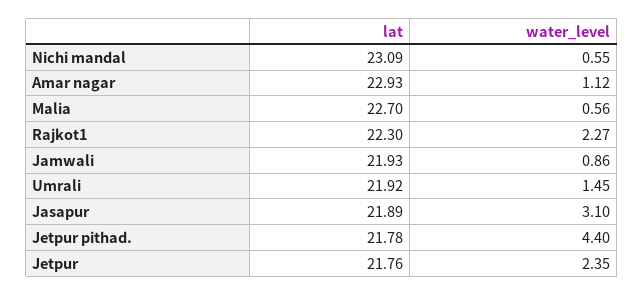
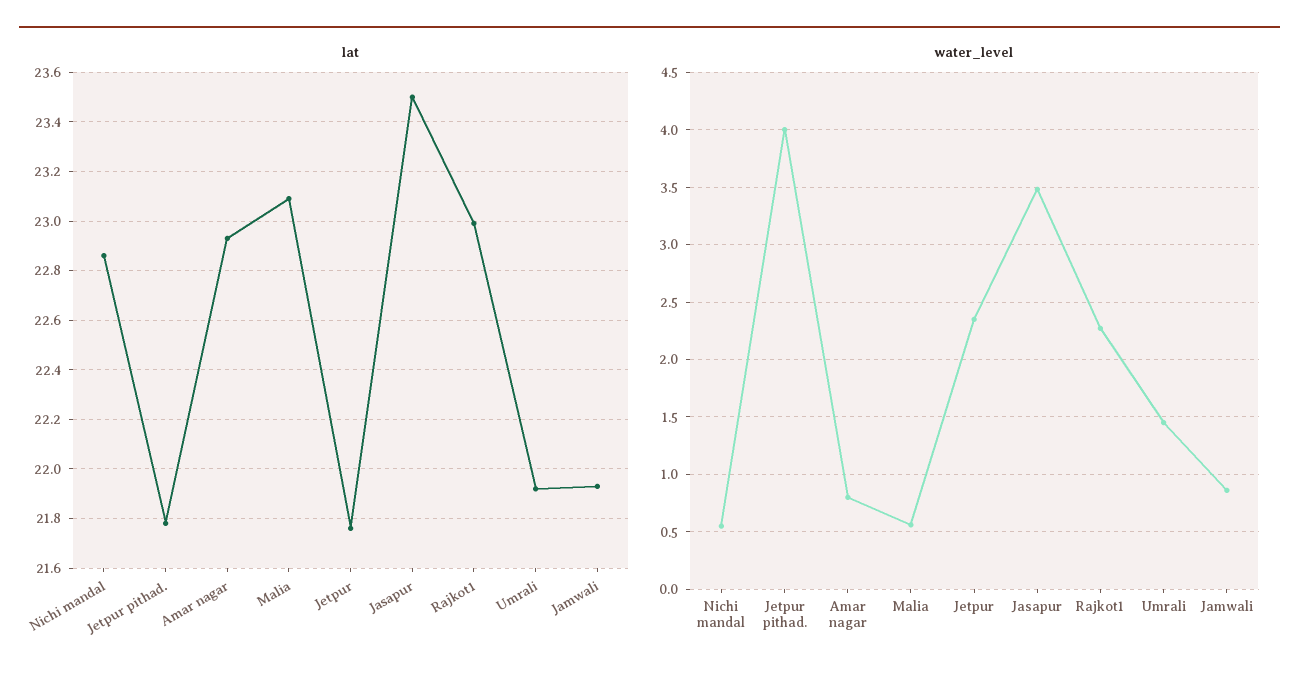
  {
    "lat": {
-     "Nichi mandal": 23.09,
+     "Nichi mandal": 22.85,
      "Amar nagar": 22.93,
-     "Malia": 22.7,
+     "Malia": 23.1,
-     "Rajkot1": 22.3,
+     "Rajkot1": 23,
      "Jamwali": 21.93,
      "Umrali": 21.92,
-     "Jasapur": 21.89,
+     "Jasapur": 23.5,
      "Jetpur pithad.": 21.78,
      "Jetpur": 21.76
    },
    "water_level": {
      "Nichi mandal": 0.55,
-     "Amar nagar": 1.12,
+     "Amar nagar": 0.8,
      "Malia": 0.56,
      "Rajkot1": 2.27,
      "Jamwali": 0.86,
      "Umrali": 1.45,
-     "Jasapur": 3.1,
+     "Jasapur": 3.5,
-     "Jetpur pithad.": 4.4,
+     "Jetpur pithad.": 4,
      "Jetpur": 2.35
    }
  }

